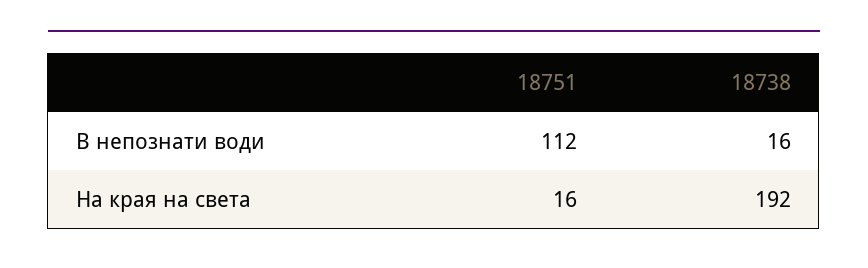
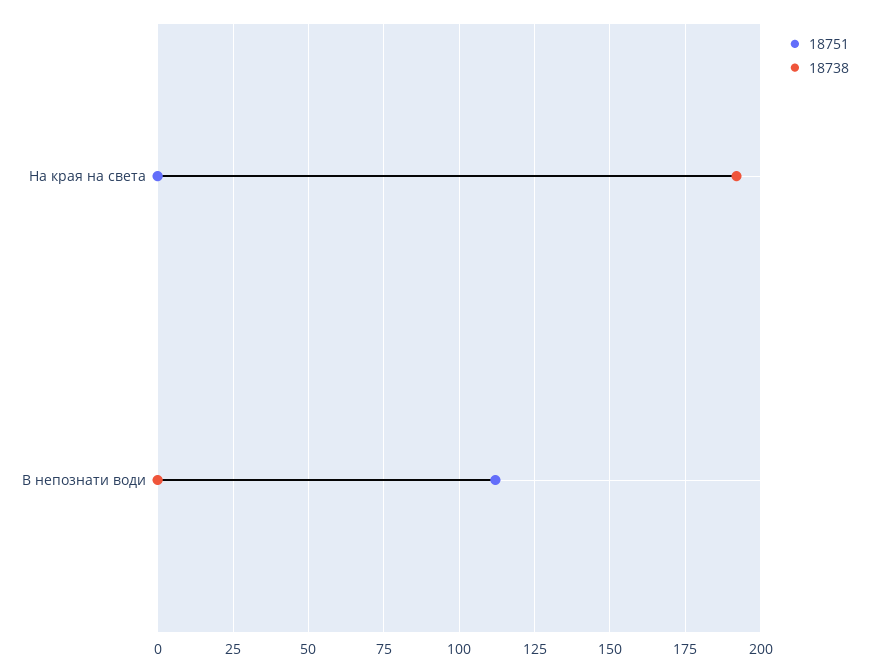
  {
    "18751": {
      "В непознати води": 112,
-     "На края на света": 16
+     "На края на света": 0
    },
    "18738": {
-     "В непознати води": 16,
+     "В непознати води": 0,
      "На края на света": 192
    }
  }

